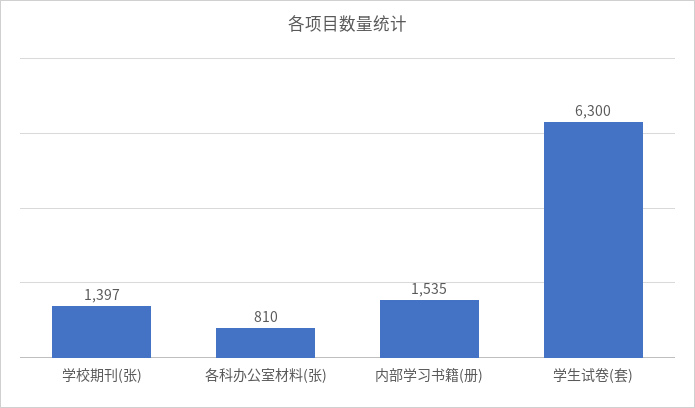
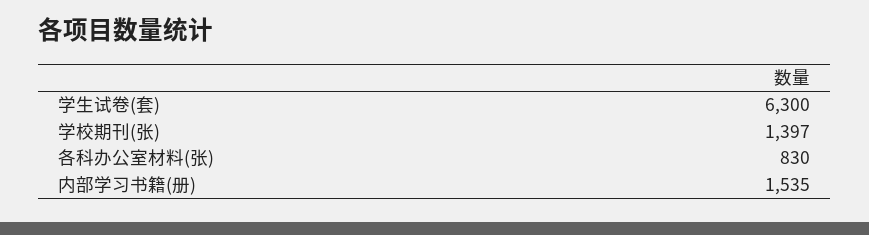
  {
    "学校期刊(张)": 1397,
-   "各科办公室材料(张)": 810,
+   "各科办公室材料(张)": 830,
    "内部学习书籍(册)": 1535,
    "学生试卷(套)": 6300
  }

